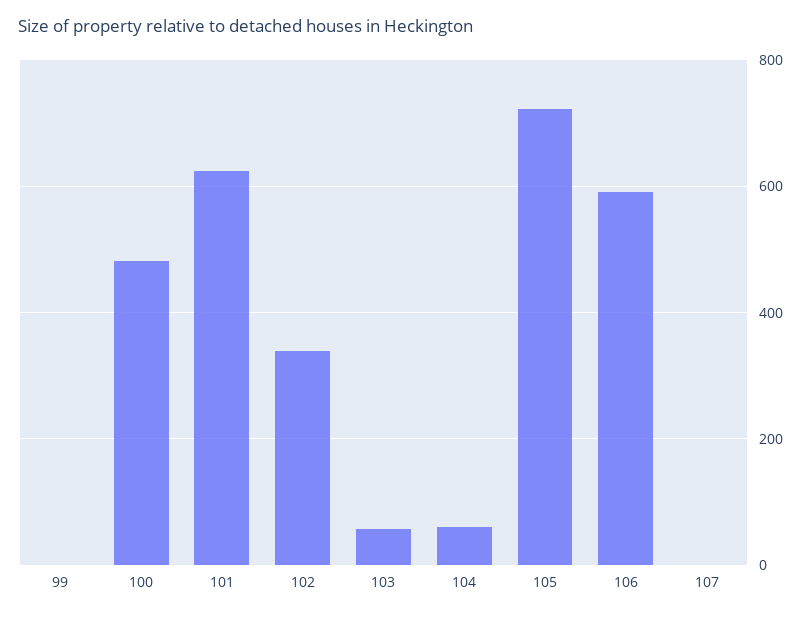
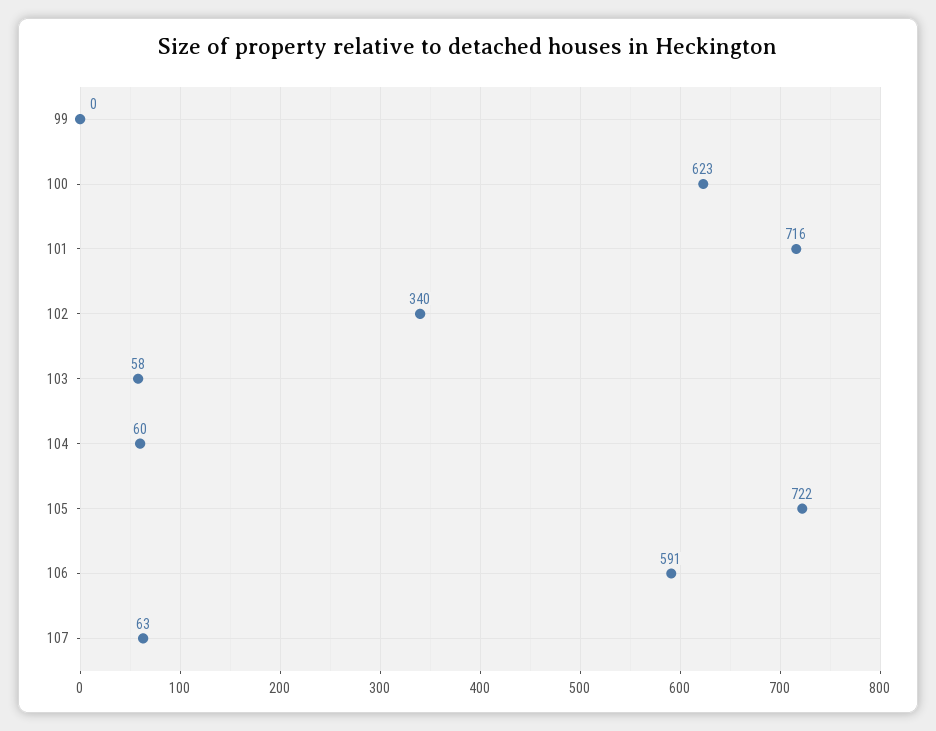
  {
    "99": 0,
-   "100": 480,
+   "100": 623,
-   "101": 620,
+   "101": 716,
    "102": 340,
    "103": 58,
    "104": 60,
    "105": 722,
    "106": 591,
-   "107": 0
+   "107": 63
  }

